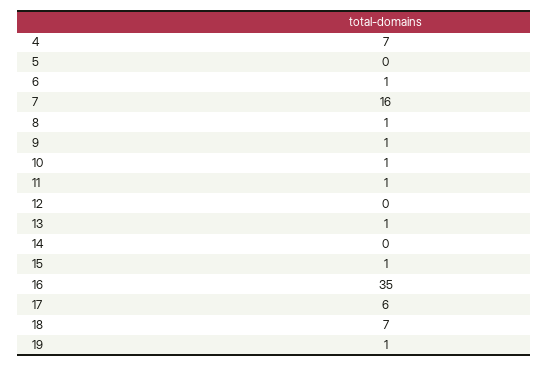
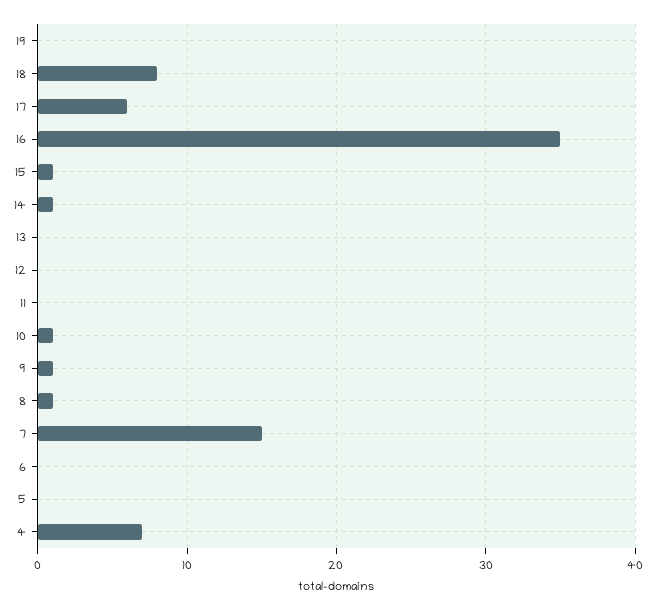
  {
    "4": 7,
    "5": 0,
-   "6": 1,
+   "6": 0,
-   "7": 16,
+   "7": 15,
    "8": 1,
    "9": 1,
    "10": 1,
-   "11": 1,
+   "11": 0,
    "12": 0,
-   "13": 1,
+   "13": 0,
-   "14": 0,
+   "14": 1,
    "15": 1,
    "16": 35,
    "17": 6,
-   "18": 7,
+   "18": 8,
-   "19": 1
+   "19": 0
  }

